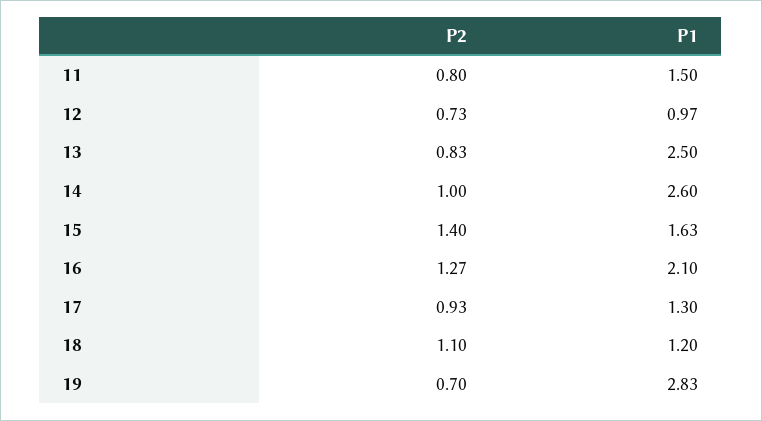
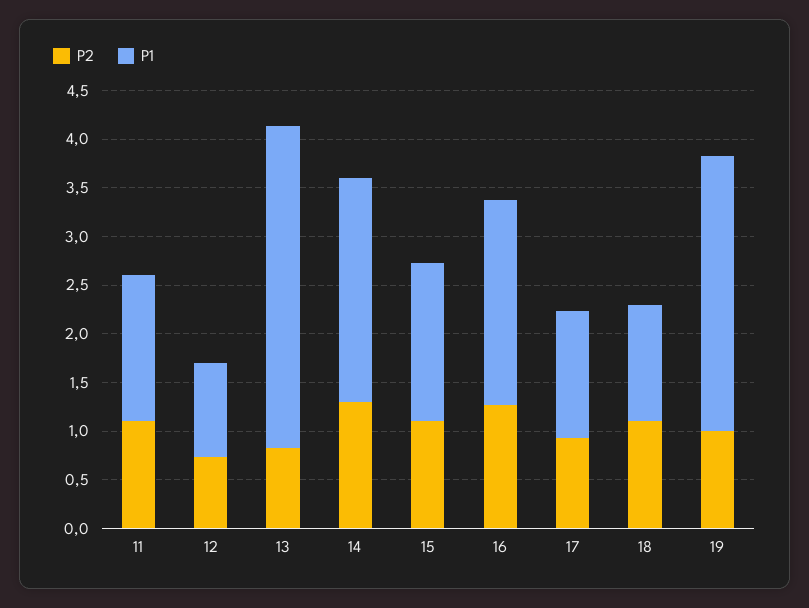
  {
    "P2": {
-     "11": 0.8,
+     "11": 1.1,
      "12": 0.73,
      "13": 0.83,
-     "14": 1,
+     "14": 1.3,
-     "15": 1.4,
+     "15": 1.1,
      "16": 1.27,
      "17": 0.93,
      "18": 1.1,
-     "19": 0.7
+     "19": 1
    },
    "P1": {
      "11": 1.5,
      "12": 0.97,
-     "13": 2.5,
+     "13": 3.3,
-     "14": 2.6,
+     "14": 2.3,
      "15": 1.63,
      "16": 2.1,
      "17": 1.3,
      "18": 1.2,
      "19": 2.83
    }
  }

